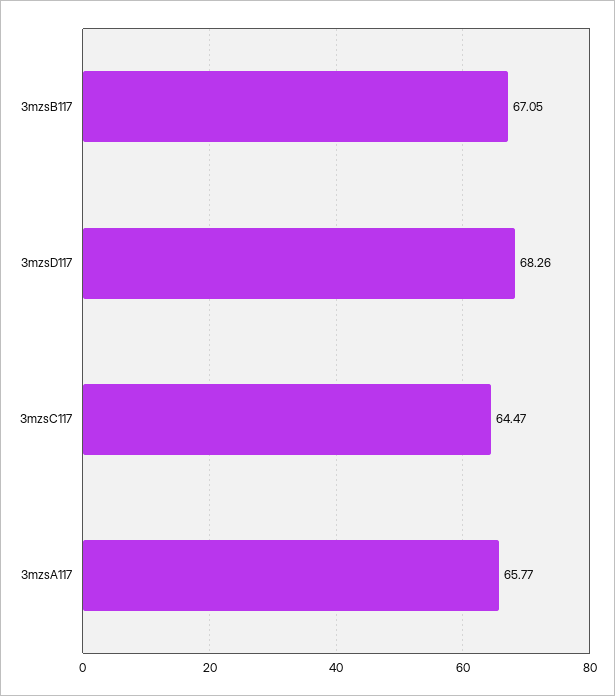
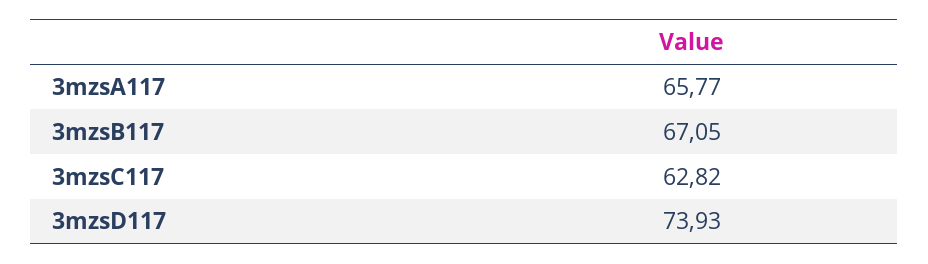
  {
    "3mzsB117": 67.05,
-   "3mzsD117": 68.26,
+   "3mzsD117": 73.93,
-   "3mzsC117": 64.47,
+   "3mzsC117": 62.82,
    "3mzsA117": 65.77
  }

